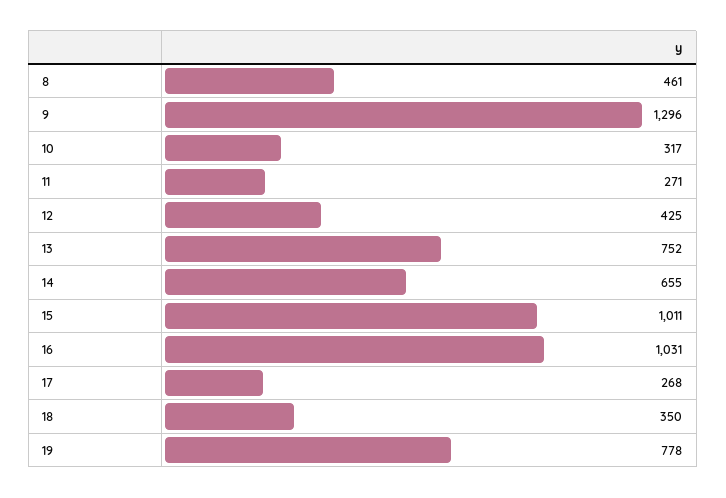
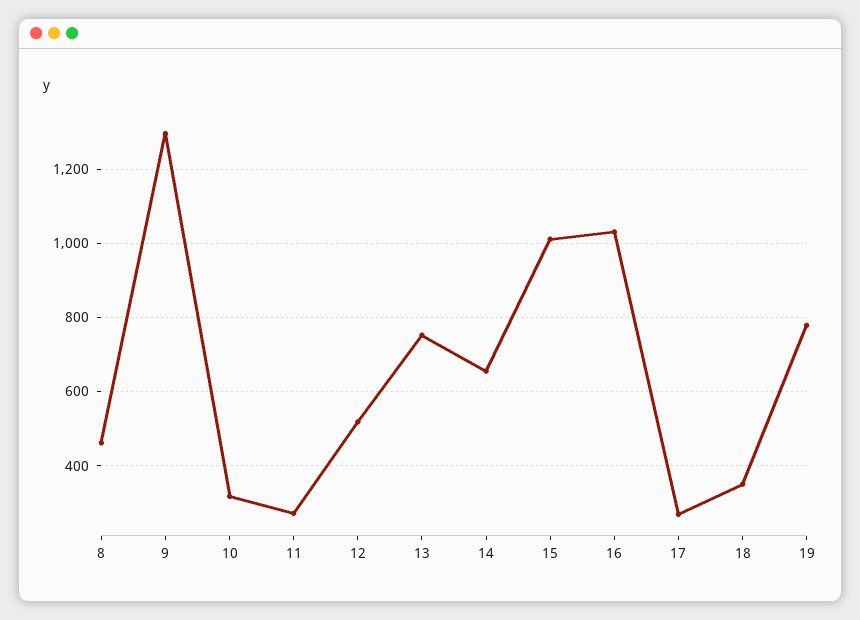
  {
    "8": 461,
    "9": 1296,
    "10": 317,
    "11": 271,
-   "12": 425,
+   "12": 520,
    "13": 752,
    "14": 655,
    "15": 1011,
    "16": 1031,
    "17": 268,
    "18": 350,
    "19": 778
  }

